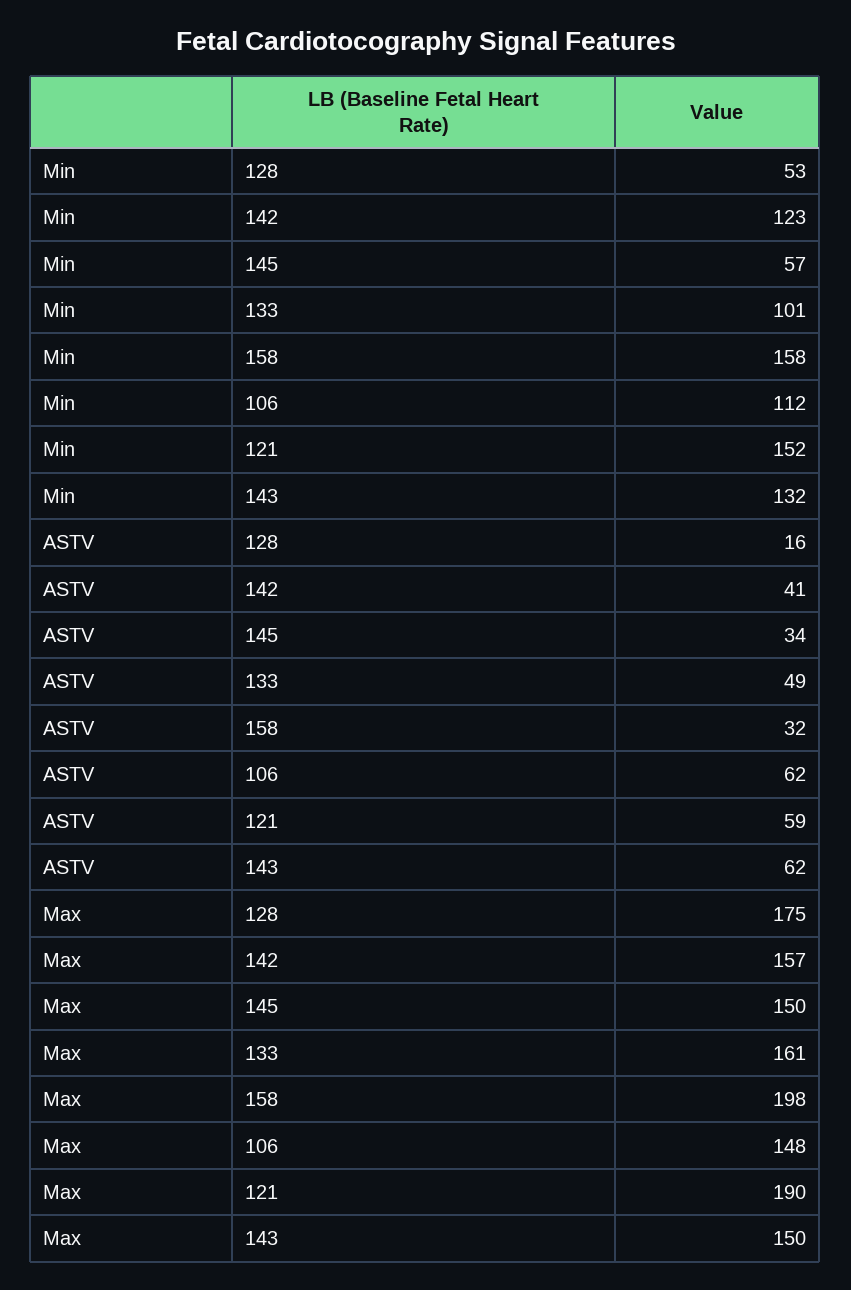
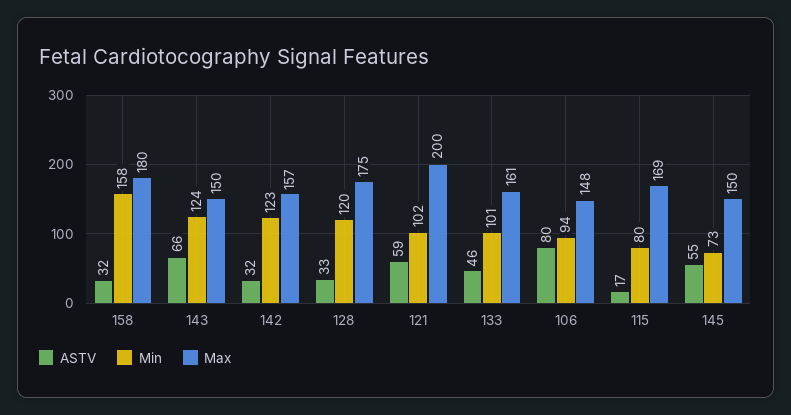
  {
    "Min": {
-     "128": 53,
+     "128": 120,
      "142": 123,
-     "145": 57,
+     "145": 73,
      "133": 101,
      "158": 158,
-     "106": 112,
+     "106": 94,
-     "121": 152,
+     "121": 102,
-     "143": 132
+     "143": 124,
+     "115": 80
    },
    "ASTV": {
-     "128": 16,
+     "128": 33,
-     "142": 41,
+     "142": 32,
-     "145": 34,
+     "145": 55,
-     "133": 49,
+     "133": 46,
      "158": 32,
-     "106": 62,
+     "106": 80,
      "121": 59,
-     "143": 62
+     "143": 66,
+     "115": 17
    },
    "Max": {
      "128": 175,
      "142": 157,
      "145": 150,
      "133": 161,
-     "158": 198,
+     "158": 180,
      "106": 148,
-     "121": 190,
+     "121": 200,
-     "143": 150
+     "143": 150,
+     "115": 169
    }
  }

